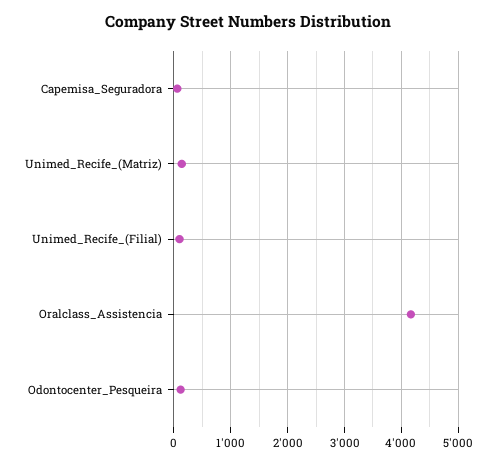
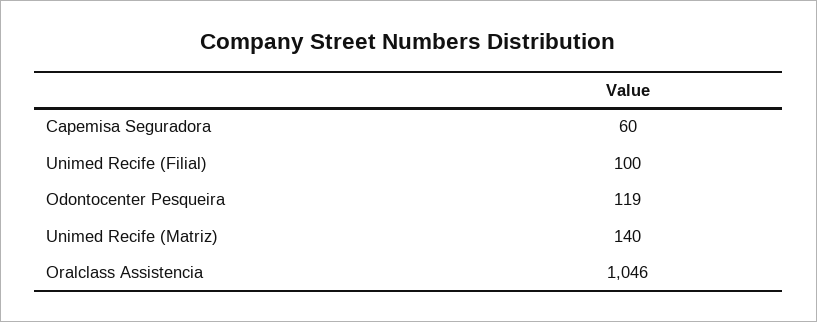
  {
    "Capemisa_Seguradora": 60,
    "Unimed_Recife_(Matriz)": 140,
    "Unimed_Recife_(Filial)": 100,
-   "Oralclass_Assistencia": 4200,
+   "Oralclass_Assistencia": 1046,
    "Odontocenter_Pesqueira": 119
  }

